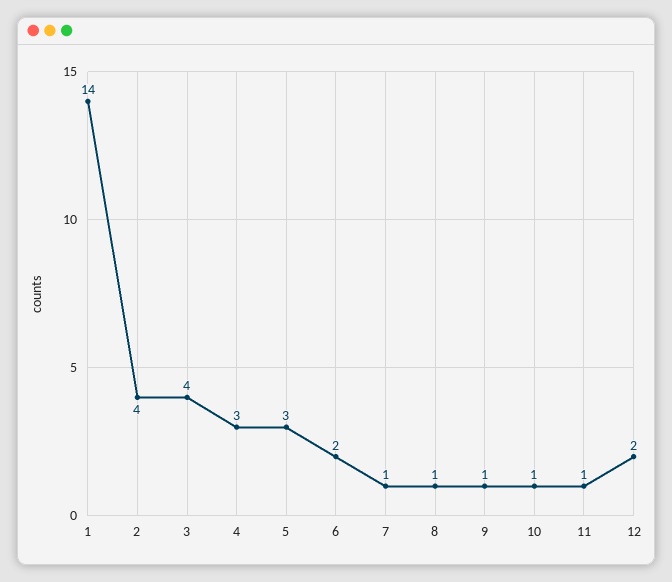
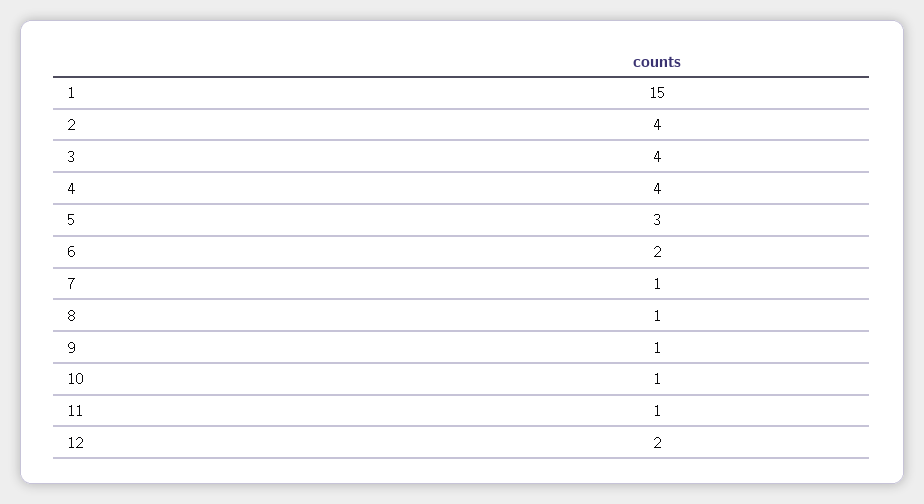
  {
-   "1": 14,
+   "1": 15,
    "2": 4,
    "3": 4,
-   "4": 3,
+   "4": 4,
    "5": 3,
    "6": 2,
    "7": 1,
    "8": 1,
    "9": 1,
    "10": 1,
    "11": 1,
    "12": 2
  }

